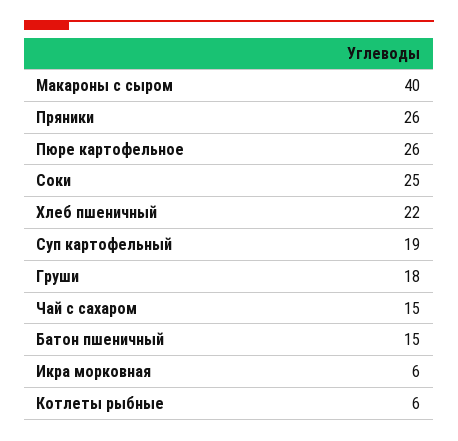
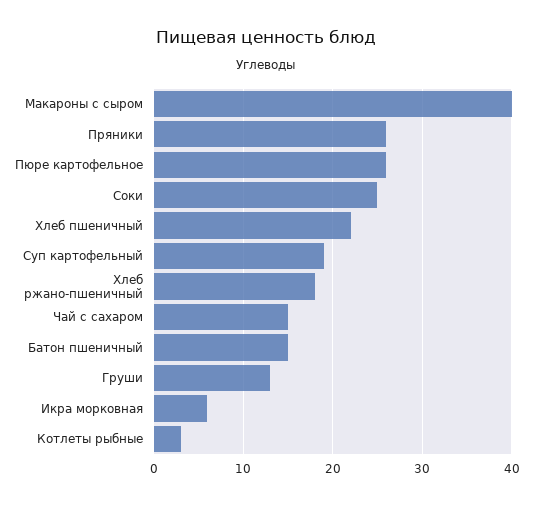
  {
    "Макароны с сыром": 40,
    "Пряники": 26,
    "Пюре картофельное": 26,
    "Соки": 25,
    "Хлеб пшеничный": 22,
    "Суп картофельный": 19,
-   "Груши": 18,
+   "Груши": 13,
    "Чай с сахаром": 15,
    "Батон пшеничный": 15,
    "Икра морковная": 6,
-   "Котлеты рыбные": 6
+   "Котлеты рыбные": 3,
+   "Хлеб ржано-пшеничный": 18
  }

